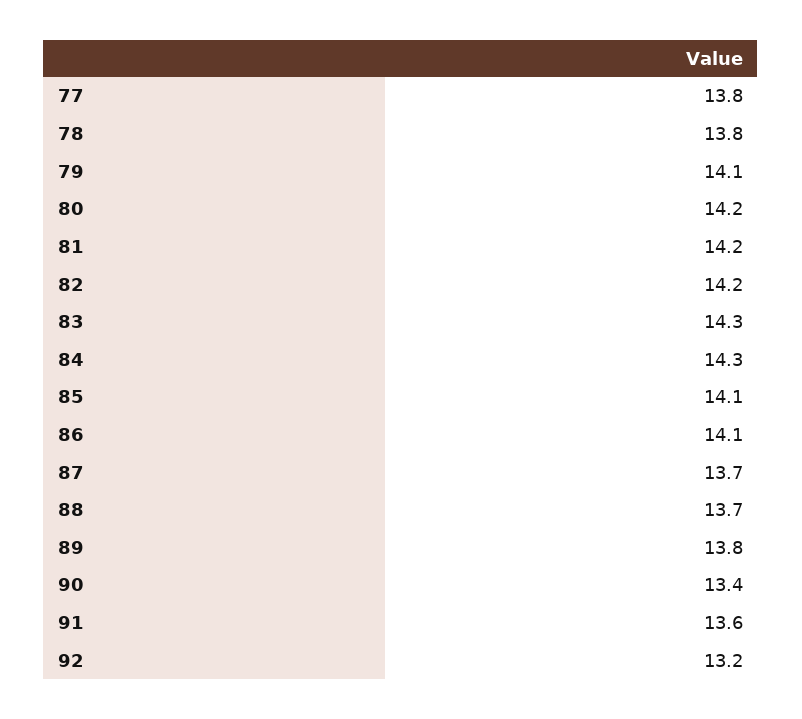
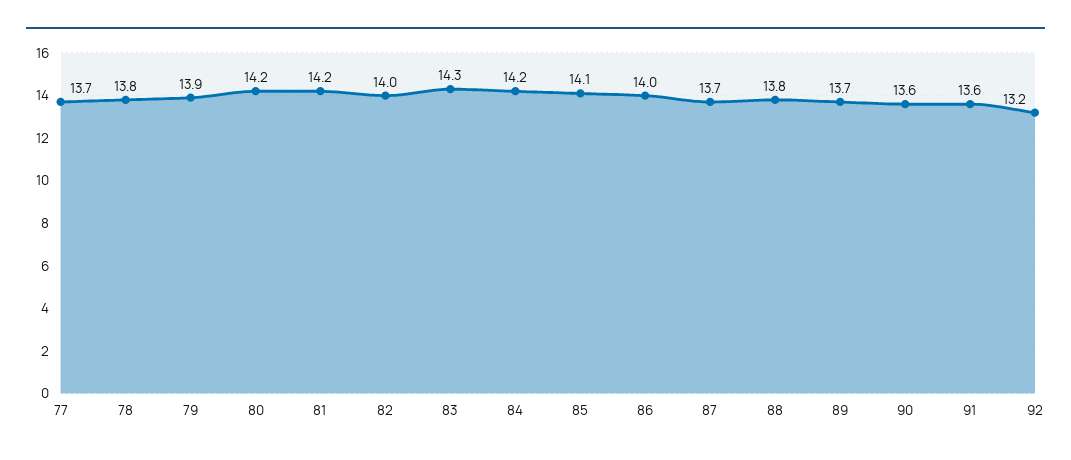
  {
-   "77": 13.8,
+   "77": 13.7,
    "78": 13.8,
-   "79": 14.1,
+   "79": 13.9,
    "80": 14.2,
    "81": 14.2,
-   "82": 14.2,
+   "82": 14,
    "83": 14.3,
-   "84": 14.3,
+   "84": 14.2,
    "85": 14.1,
-   "86": 14.1,
+   "86": 14,
    "87": 13.7,
-   "88": 13.7,
+   "88": 13.8,
-   "89": 13.8,
+   "89": 13.7,
-   "90": 13.4,
+   "90": 13.6,
    "91": 13.6,
    "92": 13.2
  }

